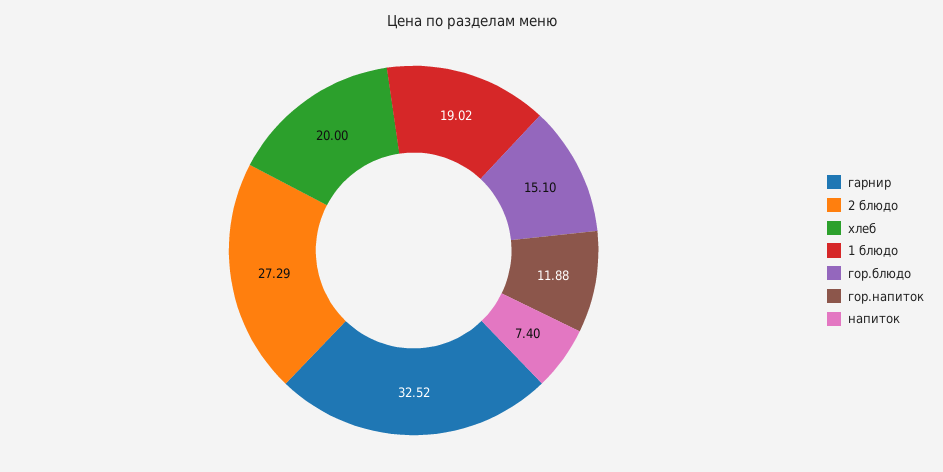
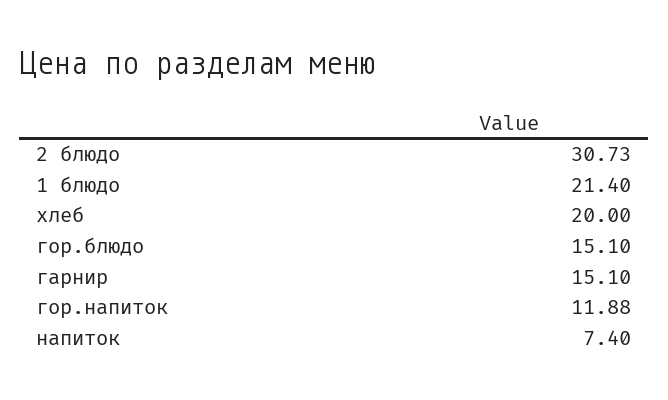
  {
-   "гарнир": 32.52,
+   "гарнир": 15.1,
-   "2 блюдо": 27.29,
+   "2 блюдо": 30.73,
    "хлеб": 20,
-   "1 блюдо": 19.02,
+   "1 блюдо": 21.4,
    "гор.блюдо": 15.1,
    "гор.напиток": 11.88,
    "напиток": 7.4
  }

